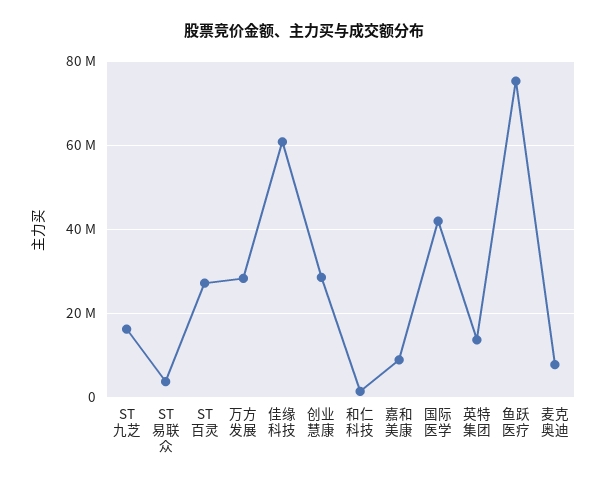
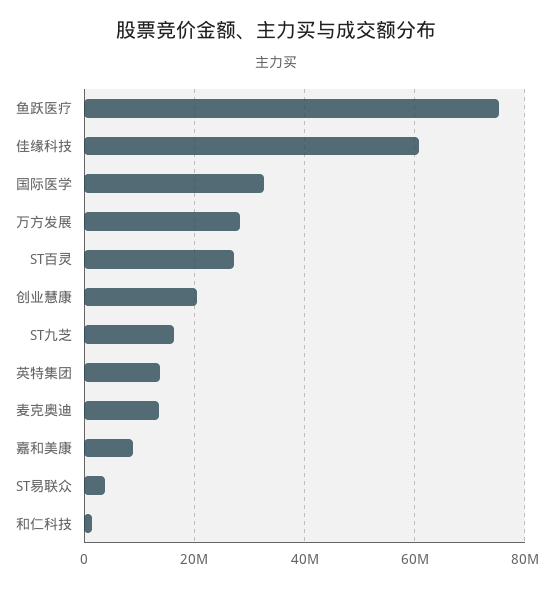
  {
    "ST九芝": 16000000,
    "ST易联众": 4000000,
    "ST百灵": 28000000,
    "万方发展": 28000000,
    "佳缘科技": 60000000,
-   "创业慧康": 28000000,
+   "创业慧康": 20000000,
    "和仁科技": 2000000,
    "嘉和美康": 8000000,
-   "国际医学": 42000000,
+   "国际医学": 32000000,
    "英特集团": 14000000,
    "鱼跃医疗": 76000000,
-   "麦克奥迪": 8000000
+   "麦克奥迪": 14000000
  }

